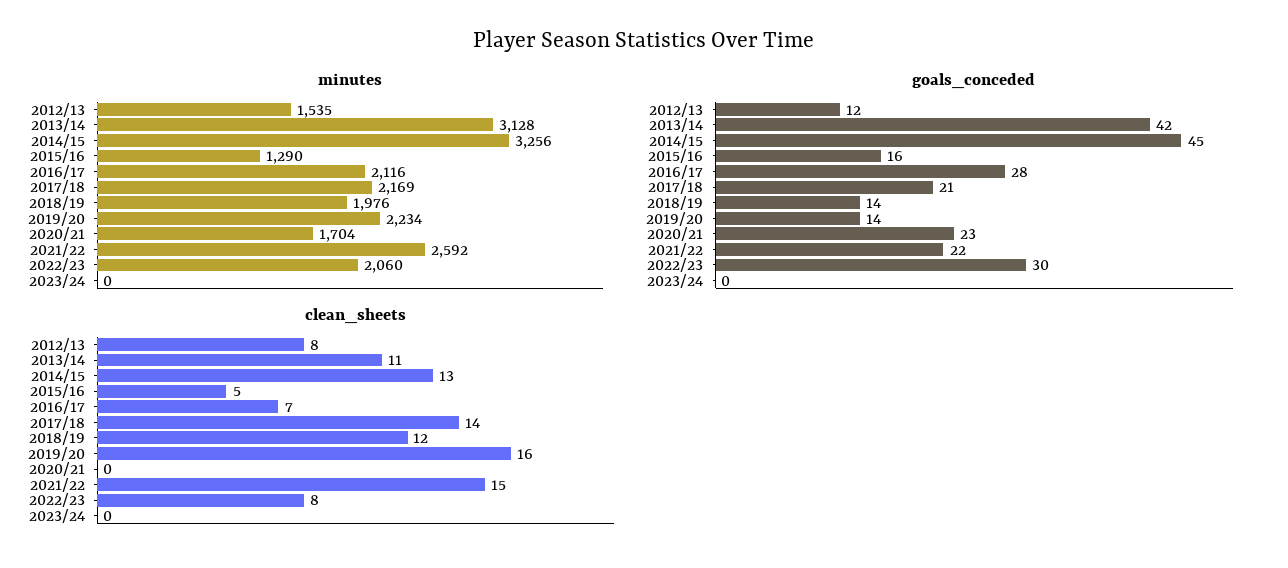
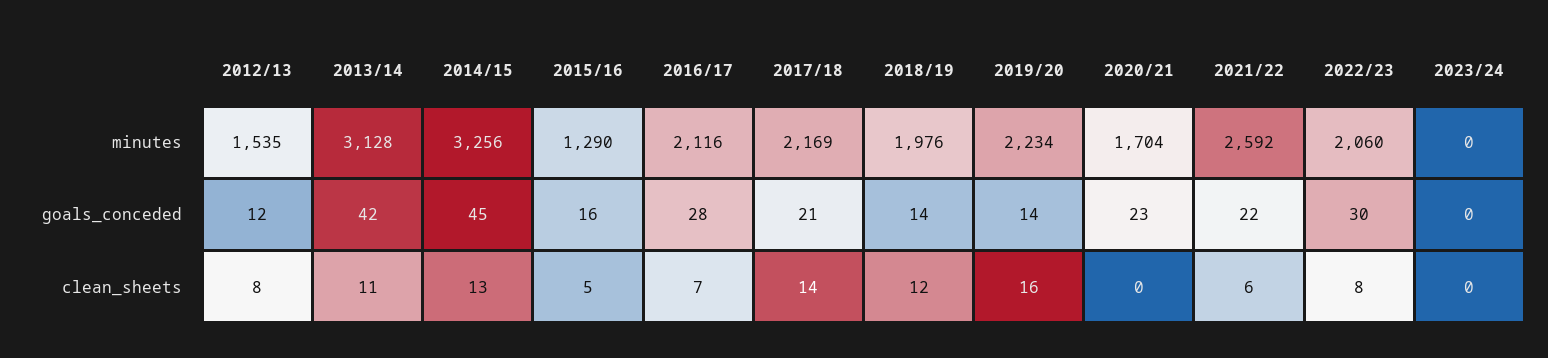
  {
    "minutes": {
      "2012/13": 1535,
      "2013/14": 3128,
      "2014/15": 3256,
      "2015/16": 1290,
      "2016/17": 2116,
      "2017/18": 2169,
      "2018/19": 1976,
      "2019/20": 2234,
      "2020/21": 1704,
      "2021/22": 2592,
      "2022/23": 2060,
      "2023/24": 0
    },
    "goals_conceded": {
      "2012/13": 12,
      "2013/14": 42,
      "2014/15": 45,
      "2015/16": 16,
      "2016/17": 28,
      "2017/18": 21,
      "2018/19": 14,
      "2019/20": 14,
      "2020/21": 23,
      "2021/22": 22,
      "2022/23": 30,
      "2023/24": 0
    },
    "clean_sheets": {
      "2012/13": 8,
      "2013/14": 11,
      "2014/15": 13,
      "2015/16": 5,
      "2016/17": 7,
      "2017/18": 14,
      "2018/19": 12,
      "2019/20": 16,
      "2020/21": 0,
-     "2021/22": 15,
+     "2021/22": 6,
      "2022/23": 8,
      "2023/24": 0
    }
  }

